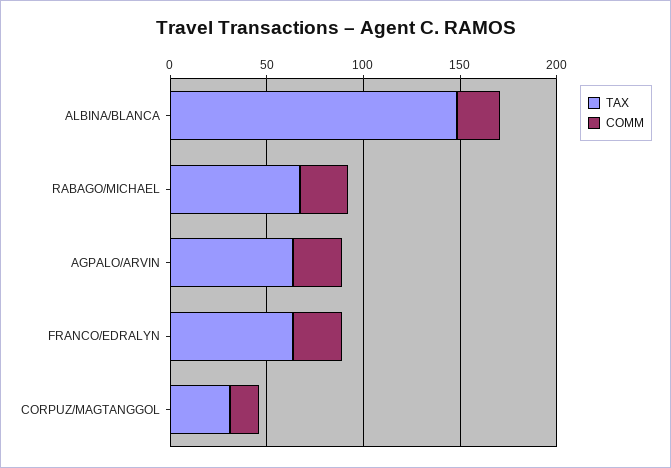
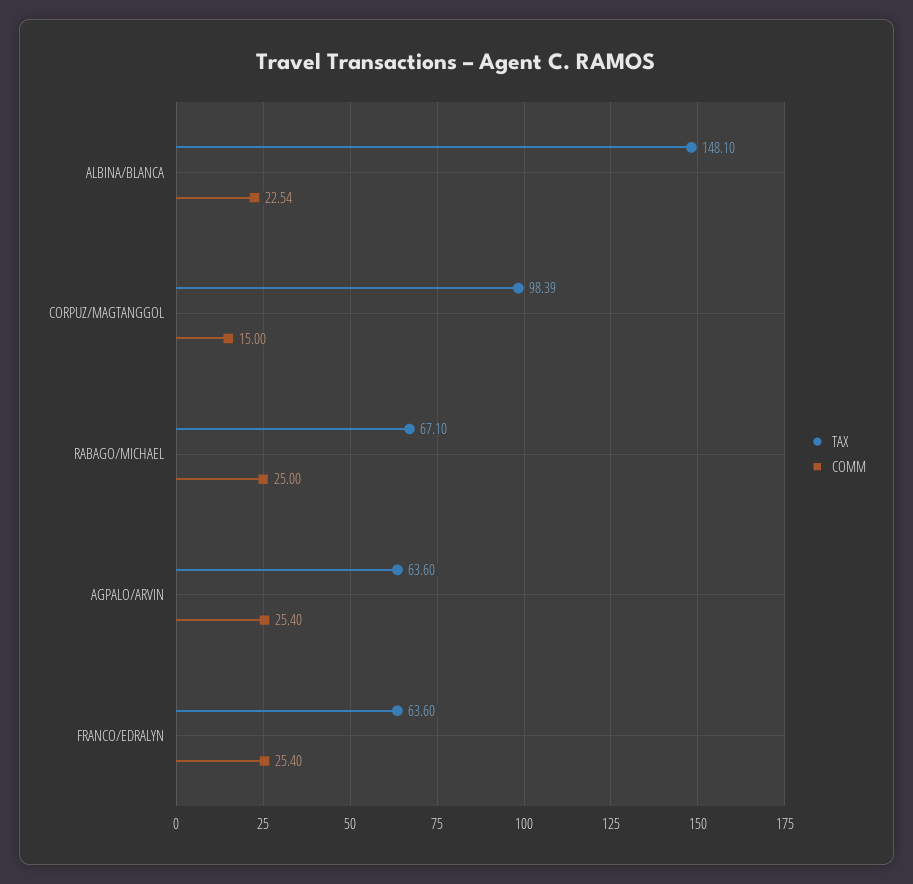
  {
    "TAX": {
      "ALBINA/BLANCA": 148.1,
      "RABAGO/MICHAEL": 67.1,
      "AGPALO/ARVIN": 63.6,
      "FRANCO/EDRALYN": 63.6,
-     "CORPUZ/MAGTANGGOL": 30
+     "CORPUZ/MAGTANGGOL": 98.39
    },
    "COMM": {
      "ALBINA/BLANCA": 22.54,
      "RABAGO/MICHAEL": 25,
      "AGPALO/ARVIN": 25.4,
      "FRANCO/EDRALYN": 25.4,
      "CORPUZ/MAGTANGGOL": 15
    }
  }

